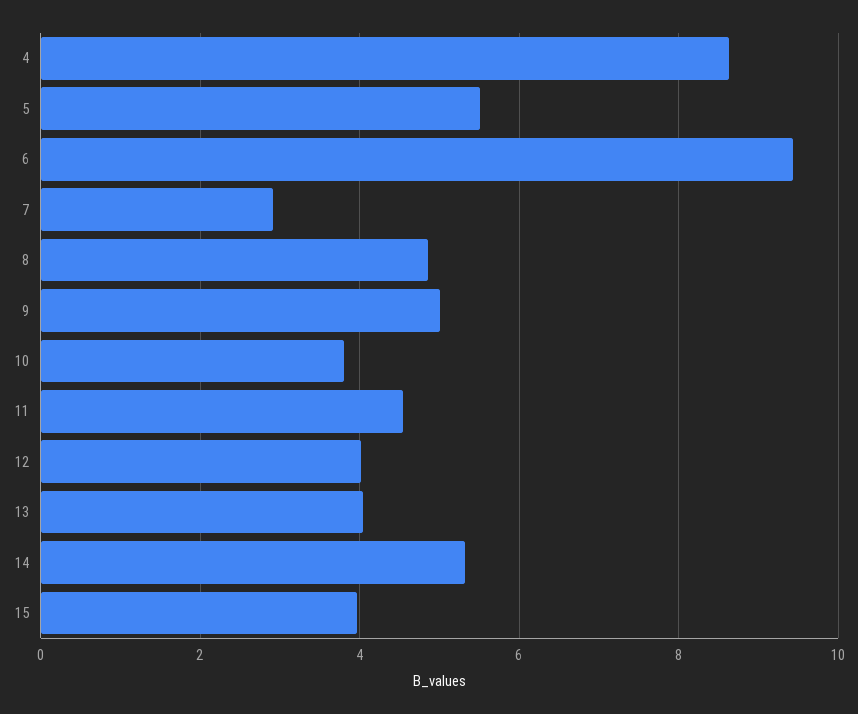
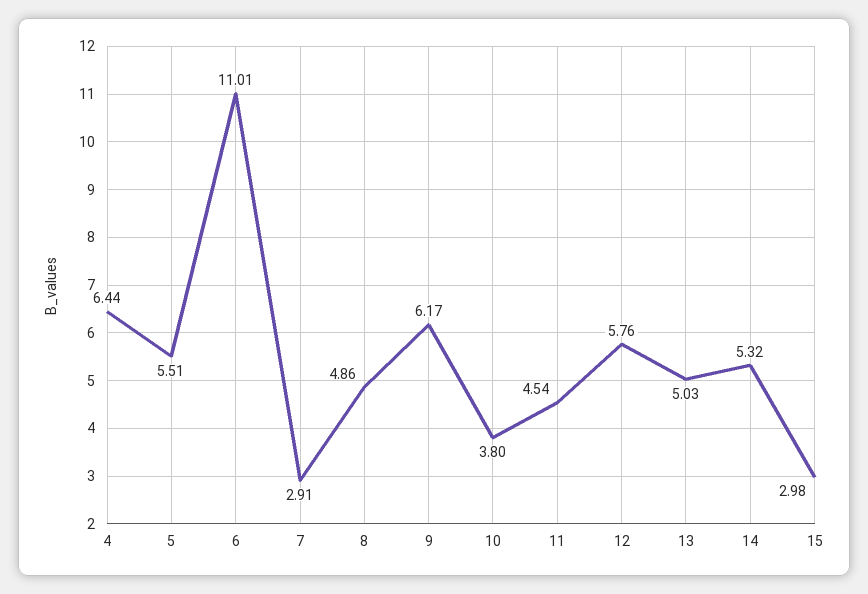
  {
-   "4": 8.6,
+   "4": 6.44,
    "5": 5.51,
-   "6": 9.4,
+   "6": 11.01,
    "7": 2.91,
    "8": 4.86,
-   "9": 5,
+   "9": 6.17,
    "10": 3.8,
    "11": 4.54,
-   "12": 4,
+   "12": 5.76,
-   "13": 4,
+   "13": 5.03,
    "14": 5.32,
-   "15": 4
+   "15": 2.98
  }

